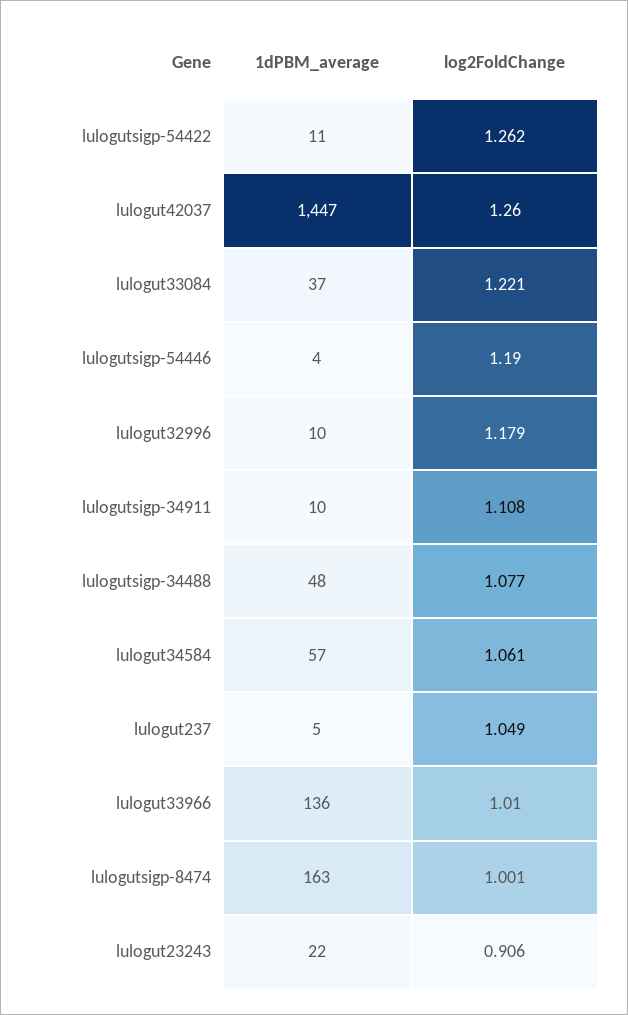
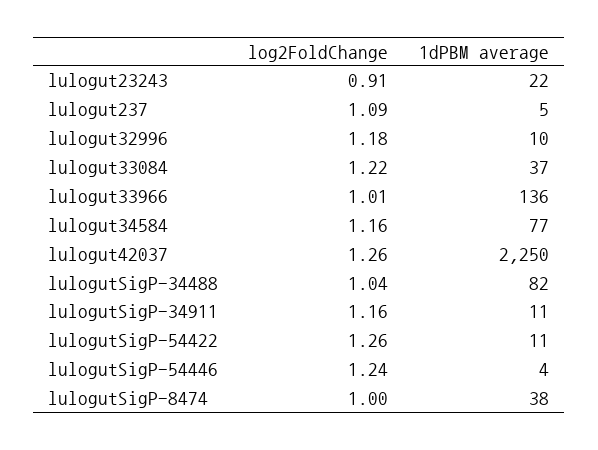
  {
    "1dPBM_average": {
      "lulogutsigp-54422": 11,
-     "lulogut42037": 1447,
+     "lulogut42037": 2250,
      "lulogut33084": 37,
      "lulogutsigp-54446": 4,
      "lulogut32996": 10,
-     "lulogutsigp-34911": 10,
+     "lulogutsigp-34911": 11,
-     "lulogutsigp-34488": 48,
+     "lulogutsigp-34488": 82,
-     "lulogut34584": 57,
+     "lulogut34584": 77,
      "lulogut237": 5,
      "lulogut33966": 136,
-     "lulogutsigp-8474": 163,
+     "lulogutsigp-8474": 38,
      "lulogut23243": 22
    },
    "log2FoldChange": {
      "lulogutsigp-54422": 1.262,
      "lulogut42037": 1.26,
      "lulogut33084": 1.221,
-     "lulogutsigp-54446": 1.19,
+     "lulogutsigp-54446": 1.24,
      "lulogut32996": 1.179,
-     "lulogutsigp-34911": 1.108,
+     "lulogutsigp-34911": 1.16,
-     "lulogutsigp-34488": 1.077,
+     "lulogutsigp-34488": 1.04,
-     "lulogut34584": 1.061,
+     "lulogut34584": 1.16,
-     "lulogut237": 1.049,
+     "lulogut237": 1.09,
      "lulogut33966": 1.01,
      "lulogutsigp-8474": 1.001,
      "lulogut23243": 0.906
    }
  }

